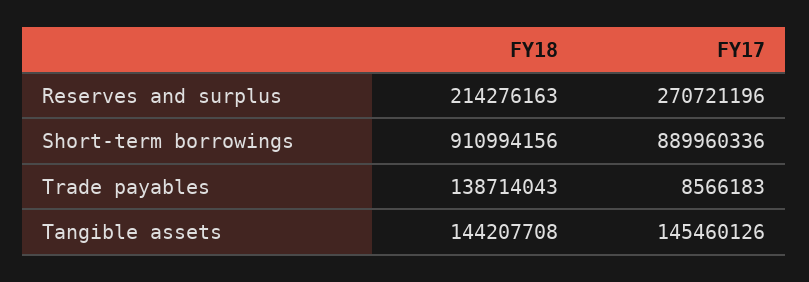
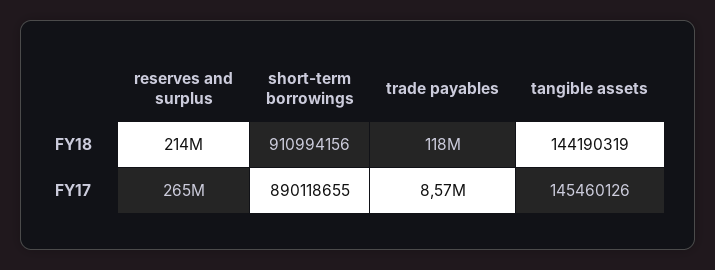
  {
    "FY18": {
      "Reserves and surplus": 214276163,
      "Short-term borrowings": 910994156,
-     "Trade payables": 138714043,
+     "Trade payables": 118000000,
-     "Tangible assets": 144207708
+     "Tangible assets": 144190319
    },
    "FY17": {
-     "Reserves and surplus": 270721196,
+     "Reserves and surplus": 265000000,
-     "Short-term borrowings": 889960336,
+     "Short-term borrowings": 890118655,
      "Trade payables": 8566183,
      "Tangible assets": 145460126
    }
  }

